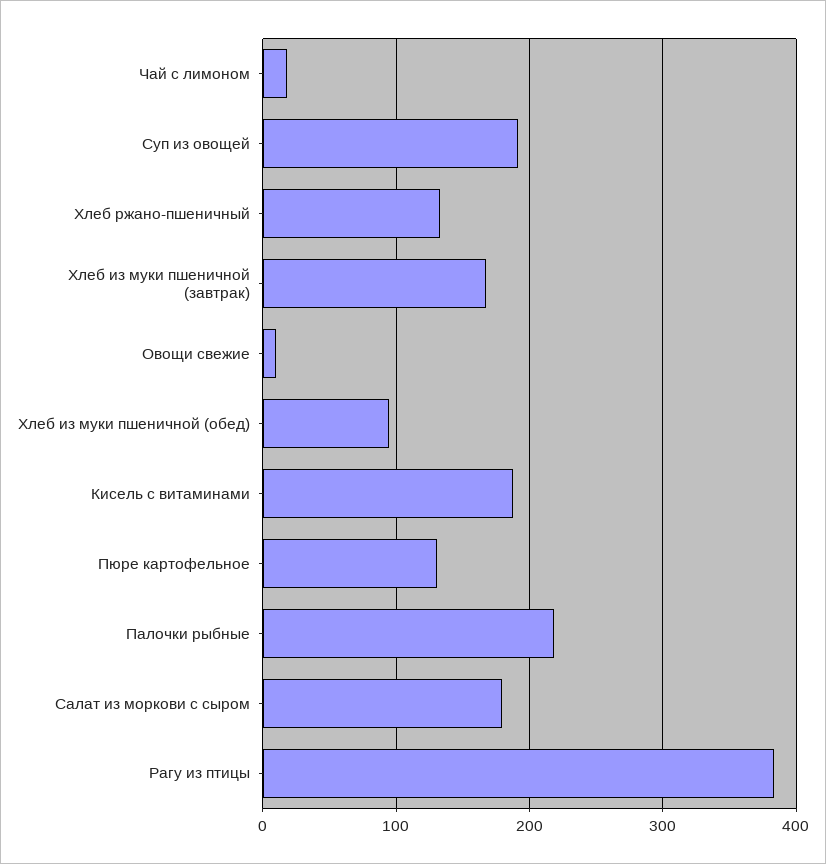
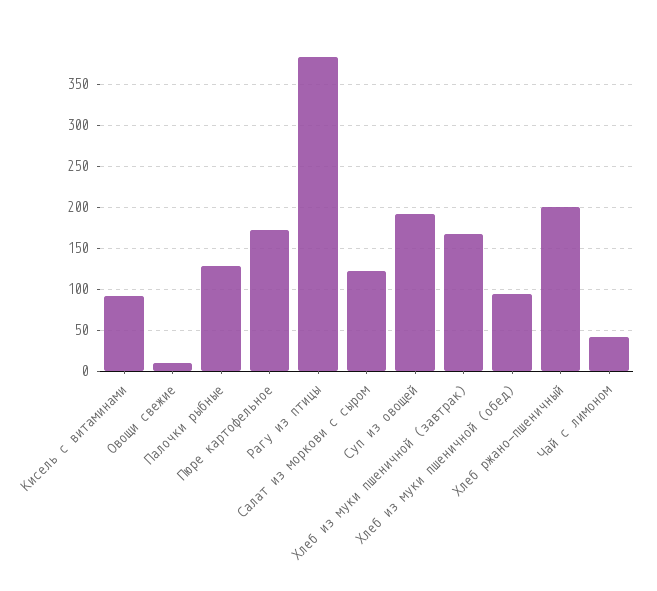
  {
-   "Чай с лимоном": 20,
+   "Чай с лимоном": 40,
    "Суп из овощей": 190,
-   "Хлеб ржано-пшеничный": 130,
+   "Хлеб ржано-пшеничный": 200,
    "Хлеб из муки пшеничной (завтрак)": 170,
    "Овощи свежие": 10,
    "Хлеб из муки пшеничной (обед)": 90,
-   "Кисель с витаминами": 190,
+   "Кисель с витаминами": 90,
-   "Пюре картофельное": 130,
+   "Пюре картофельное": 170,
-   "Палочки рыбные": 220,
+   "Палочки рыбные": 130,
-   "Салат из моркови с сыром": 180,
+   "Салат из моркови с сыром": 120,
    "Рагу из птицы": 380
  }

